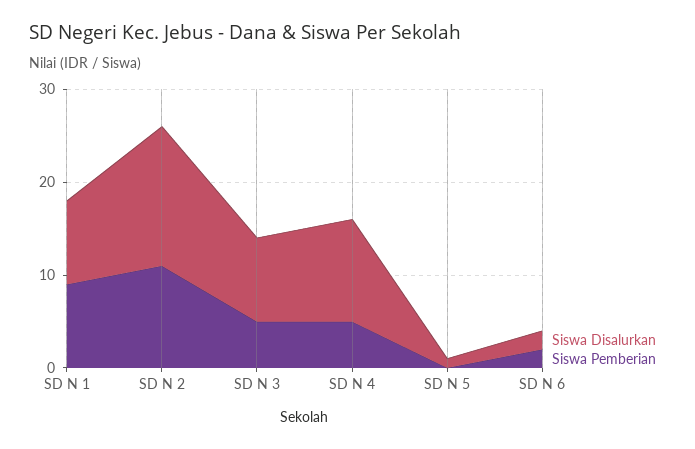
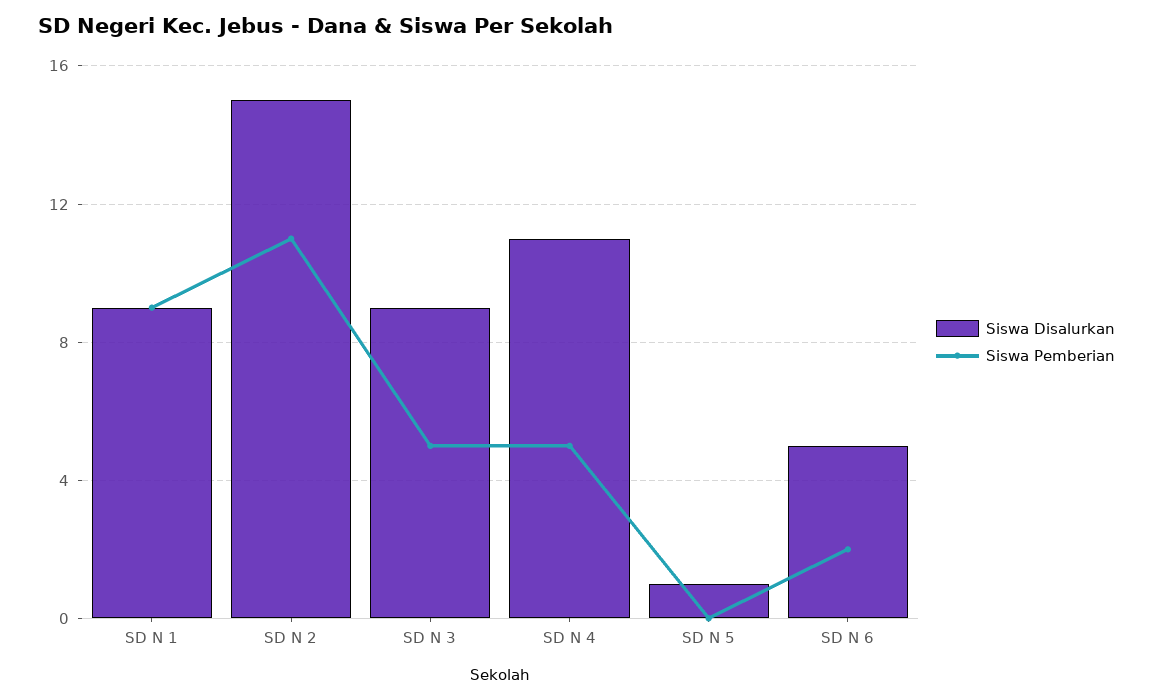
  {
    "Siswa Disalurkan": {
      "SD N 1": 9,
      "SD N 2": 15,
      "SD N 3": 9,
      "SD N 4": 11,
      "SD N 5": 1,
-     "SD N 6": 2
+     "SD N 6": 5
    },
    "Siswa Pemberian": {
      "SD N 1": 9,
      "SD N 2": 11,
      "SD N 3": 5,
      "SD N 4": 5,
      "SD N 5": 0,
      "SD N 6": 2
    }
  }

